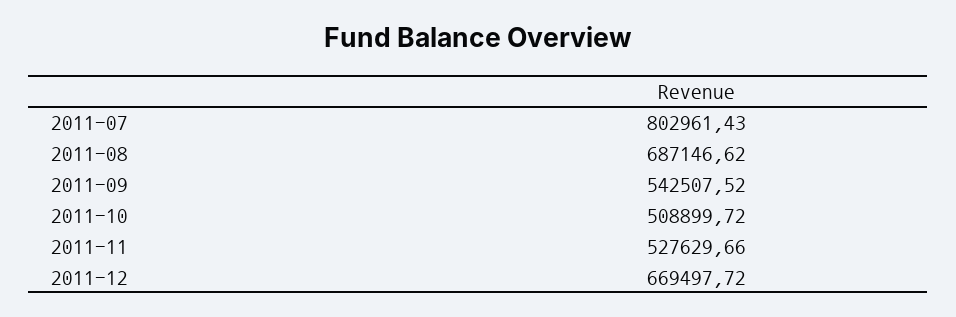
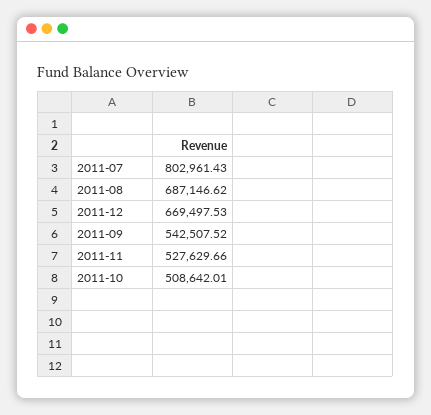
  {
    "2011-07": 802961.43,
    "2011-08": 687146.62,
    "2011-09": 542507.52,
-   "2011-10": 508899.72,
+   "2011-10": 508642.01,
    "2011-11": 527629.66,
-   "2011-12": 669497.72
+   "2011-12": 669497.53
  }

